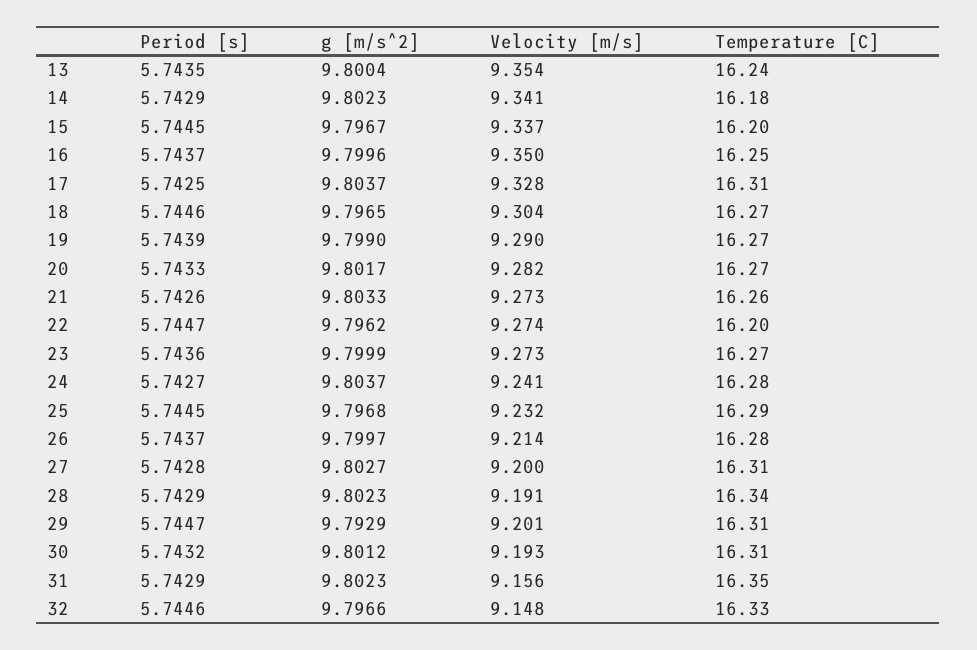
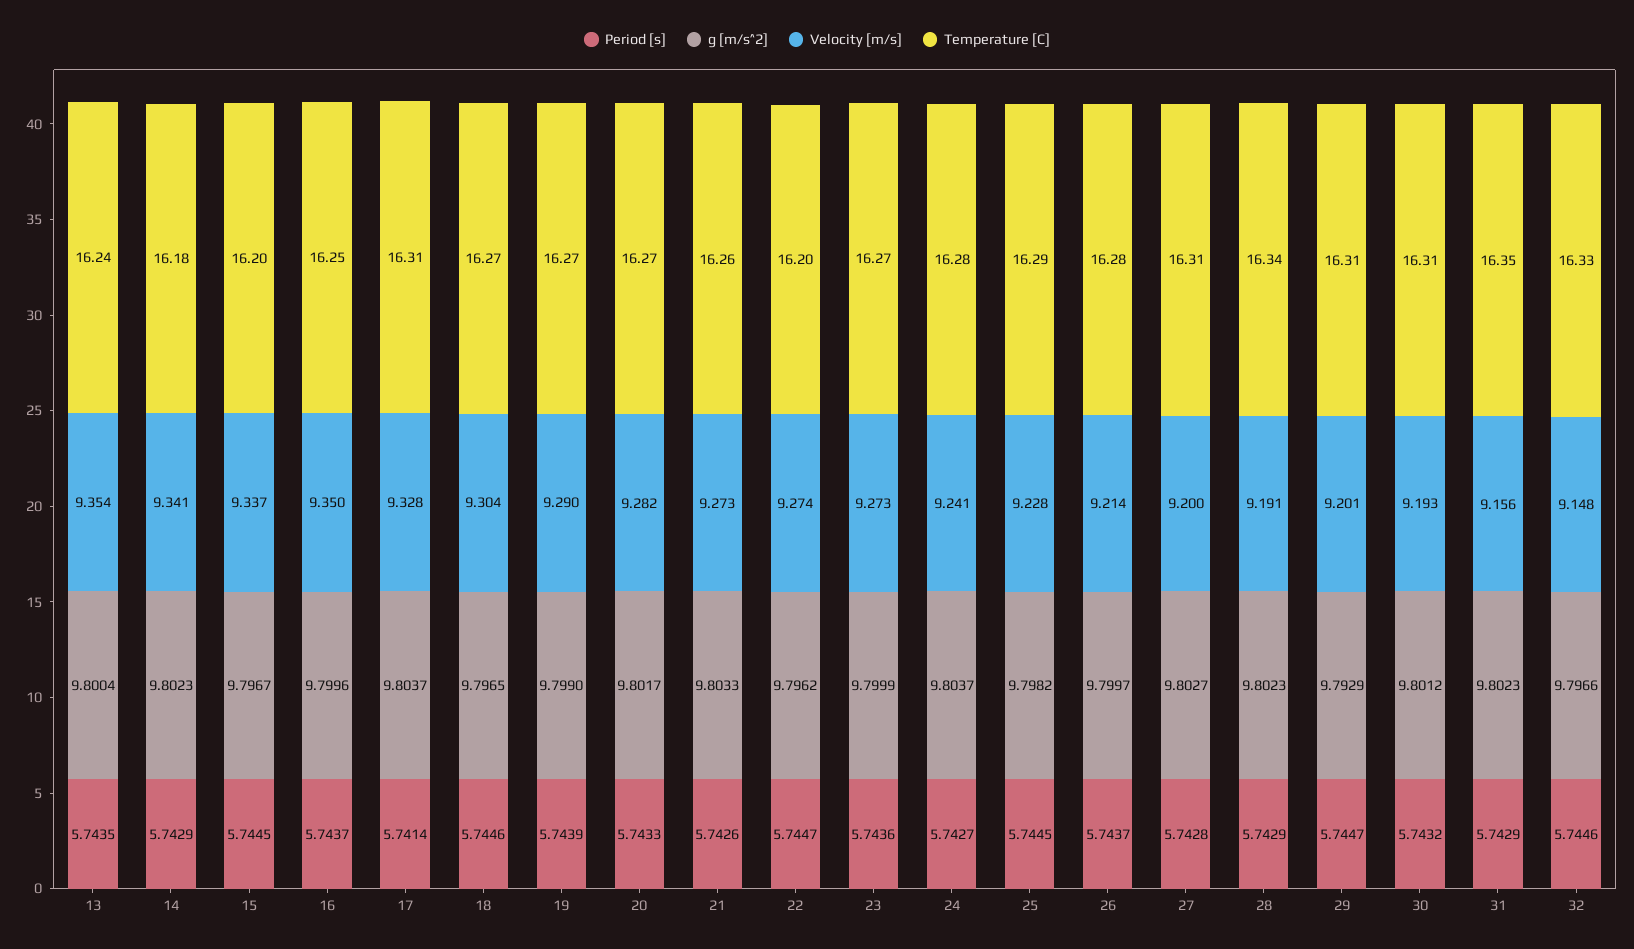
  {
    "Period [s]": {
      "13": 5.7435,
      "14": 5.7429,
      "15": 5.7445,
      "16": 5.7437,
-     "17": 5.7425,
+     "17": 5.7414,
      "18": 5.7446,
      "19": 5.7439,
      "20": 5.7433,
      "21": 5.7426,
      "22": 5.7447,
      "23": 5.7436,
      "24": 5.7427,
      "25": 5.7445,
      "26": 5.7437,
      "27": 5.7428,
      "28": 5.7429,
      "29": 5.7447,
      "30": 5.7432,
      "31": 5.7429,
      "32": 5.7446
    },
    "g [m/s^2]": {
      "13": 9.8004,
      "14": 9.8023,
      "15": 9.7967,
      "16": 9.7996,
      "17": 9.8037,
      "18": 9.7965,
      "19": 9.799,
      "20": 9.8017,
      "21": 9.8033,
      "22": 9.7962,
      "23": 9.7999,
      "24": 9.8037,
-     "25": 9.7968,
+     "25": 9.7982,
      "26": 9.7997,
      "27": 9.8027,
      "28": 9.8023,
      "29": 9.7929,
      "30": 9.8012,
      "31": 9.8023,
      "32": 9.7966
    },
    "Velocity [m/s]": {
      "13": 9.354,
      "14": 9.341,
      "15": 9.337,
      "16": 9.35,
      "17": 9.328,
      "18": 9.304,
      "19": 9.29,
      "20": 9.282,
      "21": 9.273,
      "22": 9.274,
      "23": 9.273,
      "24": 9.241,
-     "25": 9.232,
+     "25": 9.228,
      "26": 9.214,
      "27": 9.2,
      "28": 9.191,
      "29": 9.201,
      "30": 9.193,
      "31": 9.156,
      "32": 9.148
    },
    "Temperature [C]": {
      "13": 16.24,
      "14": 16.18,
      "15": 16.2,
      "16": 16.25,
      "17": 16.31,
      "18": 16.27,
      "19": 16.27,
      "20": 16.27,
      "21": 16.26,
      "22": 16.2,
      "23": 16.27,
      "24": 16.28,
      "25": 16.29,
      "26": 16.28,
      "27": 16.31,
      "28": 16.34,
      "29": 16.31,
      "30": 16.31,
      "31": 16.35,
      "32": 16.33
    }
  }

